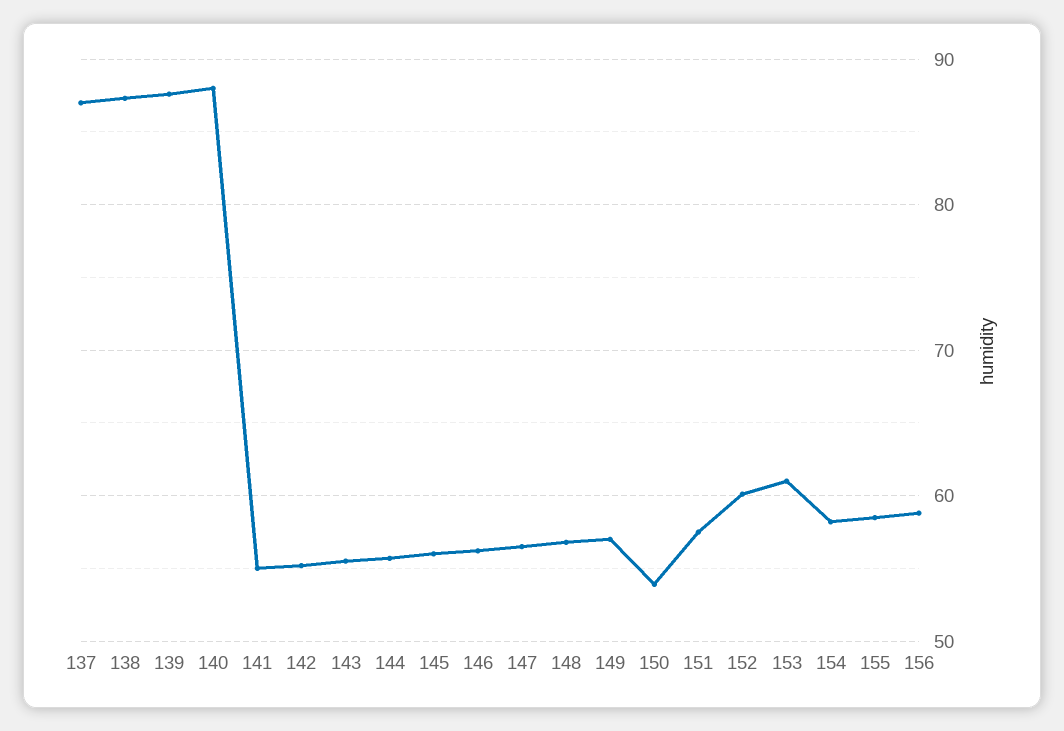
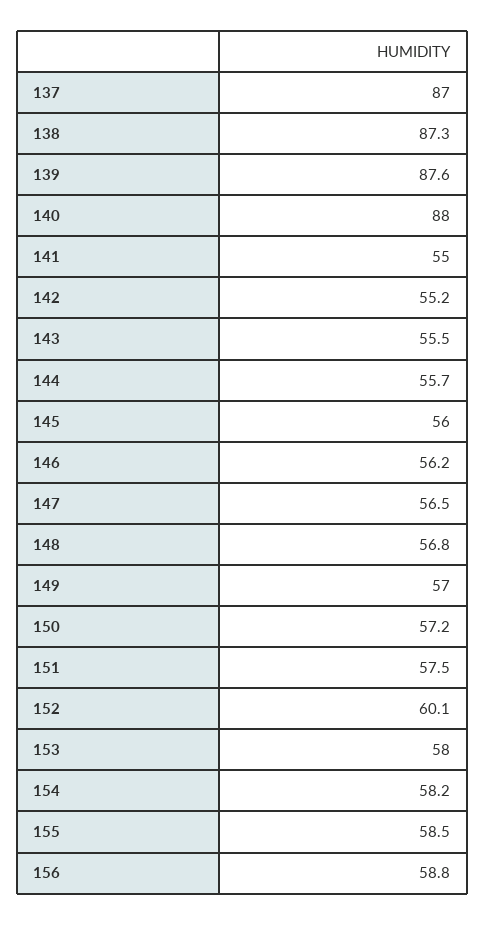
  {
    "137": 87,
    "138": 87.3,
    "139": 87.6,
    "140": 88,
    "141": 55,
    "142": 55.2,
    "143": 55.5,
    "144": 55.7,
    "145": 56,
    "146": 56.2,
    "147": 56.5,
    "148": 56.8,
    "149": 57,
-   "150": 54,
+   "150": 57.2,
    "151": 57.5,
    "152": 60.1,
-   "153": 61,
+   "153": 58,
    "154": 58.2,
    "155": 58.5,
    "156": 58.8
  }

